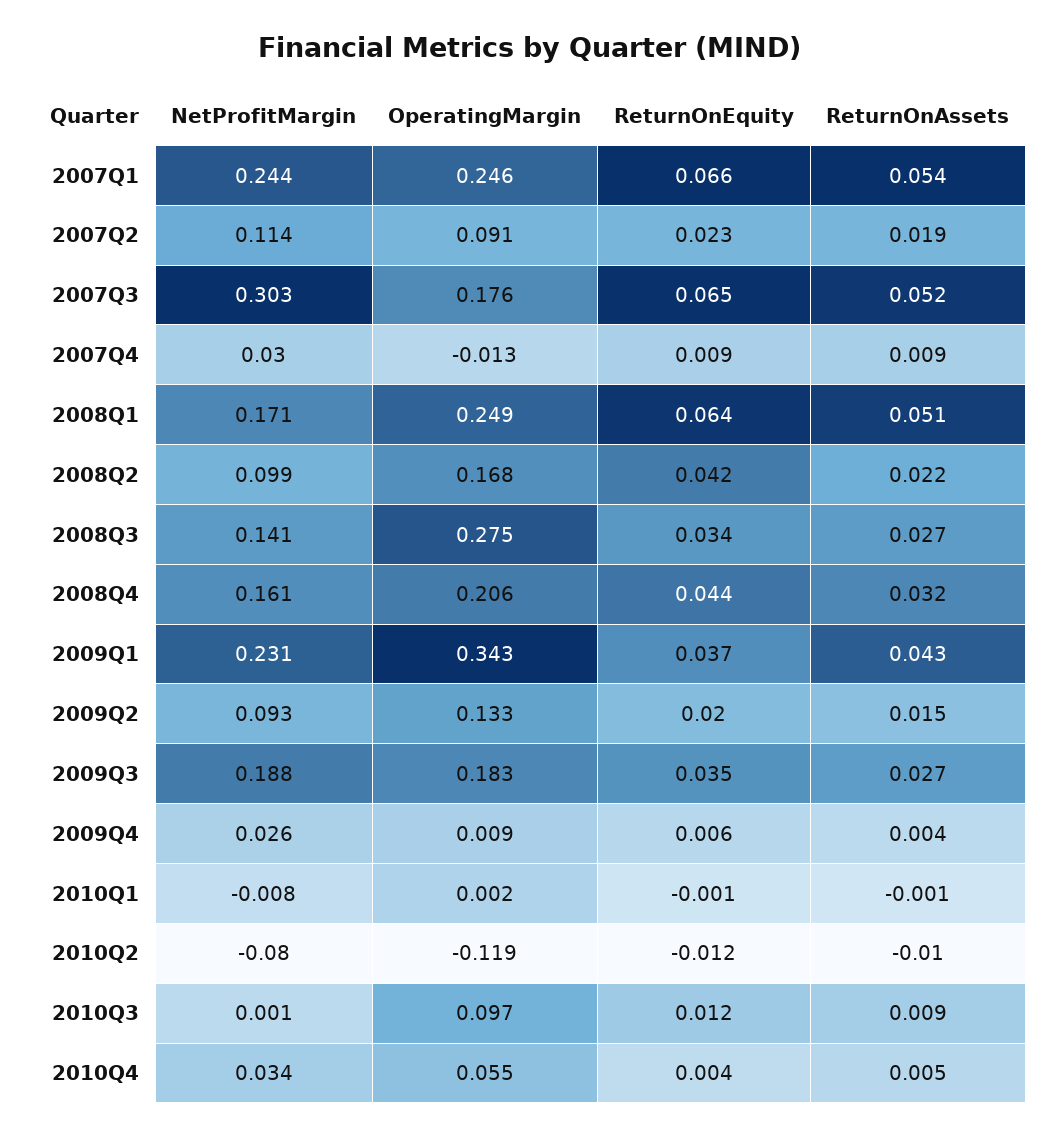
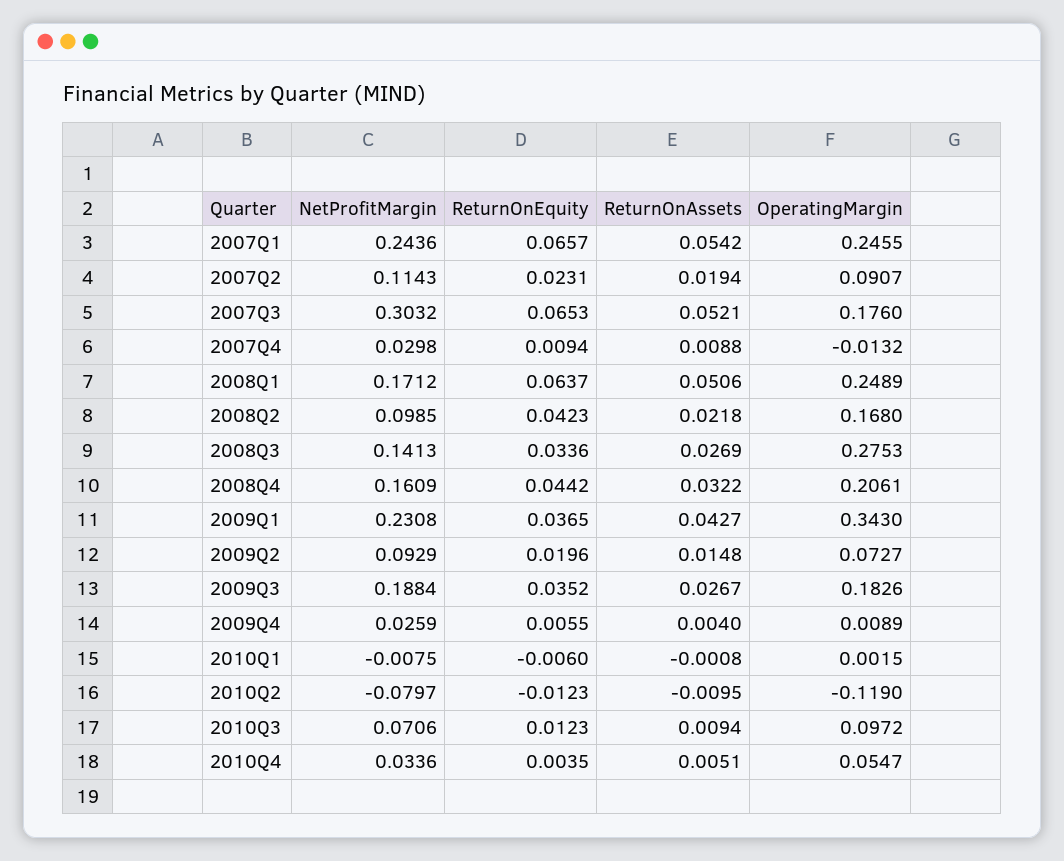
  {
    "NetProfitMargin": {
      "2007Q1": 0.2436,
      "2007Q2": 0.1143,
      "2007Q3": 0.3032,
      "2007Q4": 0.0298,
      "2008Q1": 0.1712,
      "2008Q2": 0.0985,
      "2008Q3": 0.1413,
      "2008Q4": 0.1609,
      "2009Q1": 0.2308,
      "2009Q2": 0.0929,
      "2009Q3": 0.1884,
      "2009Q4": 0.0259,
      "2010Q1": -0.0075,
      "2010Q2": -0.0797,
-     "2010Q3": 0.001,
+     "2010Q3": 0.0706,
      "2010Q4": 0.0336
    },
    "OperatingMargin": {
      "2007Q1": 0.2455,
      "2007Q2": 0.0907,
      "2007Q3": 0.176,
      "2007Q4": -0.0132,
      "2008Q1": 0.2489,
      "2008Q2": 0.168,
      "2008Q3": 0.2753,
      "2008Q4": 0.2061,
      "2009Q1": 0.343,
-     "2009Q2": 0.133,
+     "2009Q2": 0.0727,
      "2009Q3": 0.1826,
      "2009Q4": 0.0089,
      "2010Q1": 0.0015,
      "2010Q2": -0.119,
      "2010Q3": 0.0972,
      "2010Q4": 0.0547
    },
    "ReturnOnEquity": {
      "2007Q1": 0.0657,
      "2007Q2": 0.0231,
      "2007Q3": 0.0653,
      "2007Q4": 0.0094,
      "2008Q1": 0.0637,
      "2008Q2": 0.0423,
      "2008Q3": 0.0336,
      "2008Q4": 0.0442,
      "2009Q1": 0.0365,
      "2009Q2": 0.0196,
      "2009Q3": 0.0352,
      "2009Q4": 0.0055,
-     "2010Q1": -0.001,
+     "2010Q1": -0.006,
      "2010Q2": -0.0123,
      "2010Q3": 0.0123,
      "2010Q4": 0.0035
    },
    "ReturnOnAssets": {
      "2007Q1": 0.0542,
      "2007Q2": 0.0194,
      "2007Q3": 0.0521,
      "2007Q4": 0.0088,
      "2008Q1": 0.0506,
      "2008Q2": 0.0218,
      "2008Q3": 0.0269,
      "2008Q4": 0.0322,
      "2009Q1": 0.0427,
      "2009Q2": 0.0148,
      "2009Q3": 0.0267,
      "2009Q4": 0.004,
      "2010Q1": -0.0008,
      "2010Q2": -0.0095,
      "2010Q3": 0.0094,
      "2010Q4": 0.0051
    }
  }

